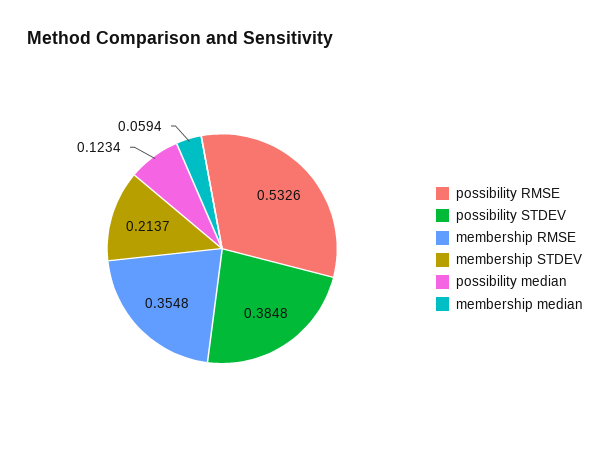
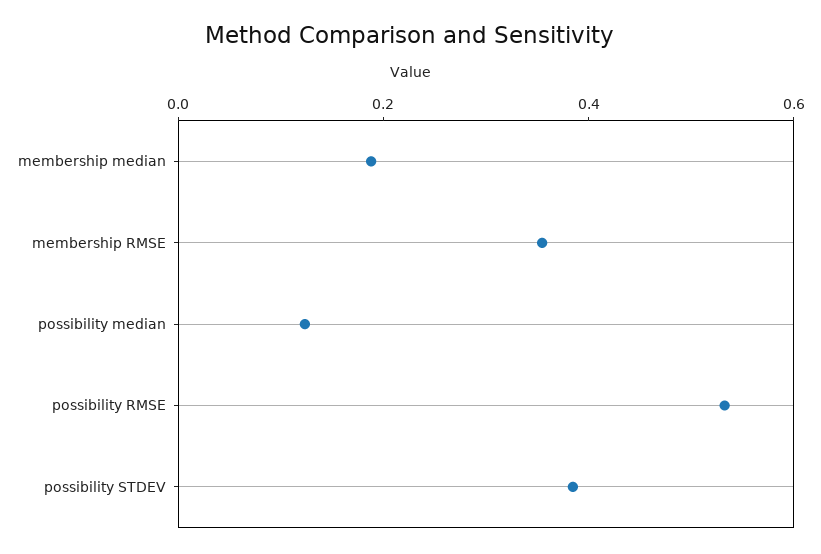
  {
    "possibility RMSE": 0.5326,
    "possibility STDEV": 0.3848,
    "membership RMSE": 0.3548,
-   "membership STDEV": 0.2137,
    "possibility median": 0.1234,
-   "membership median": 0.0594
+   "membership median": 0.2
  }

